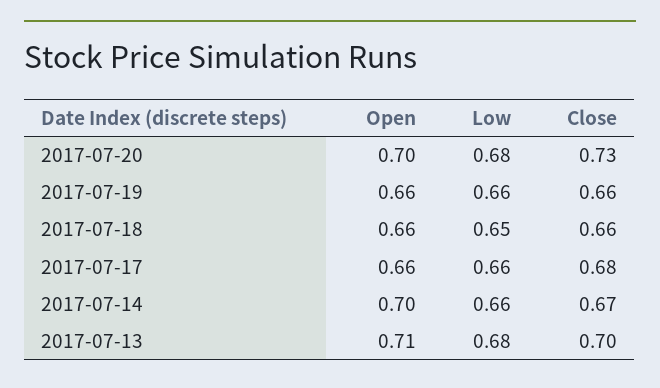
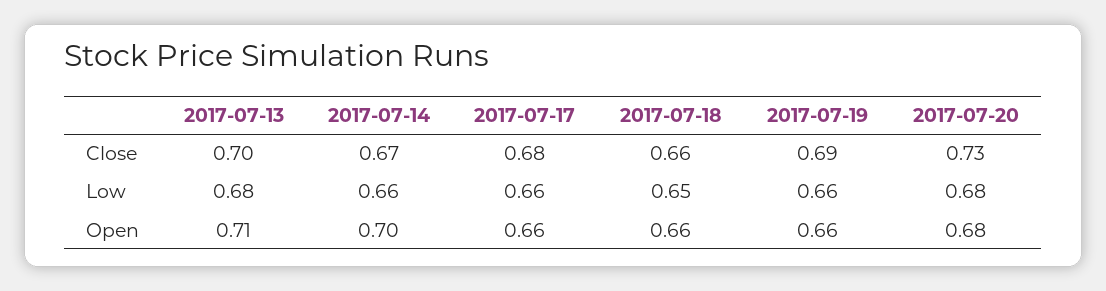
  {
    "Open": {
-     "2017-07-20": 0.7,
+     "2017-07-20": 0.68,
      "2017-07-19": 0.66,
      "2017-07-18": 0.66,
      "2017-07-17": 0.66,
      "2017-07-14": 0.7,
      "2017-07-13": 0.71
    },
    "Low": {
      "2017-07-20": 0.68,
      "2017-07-19": 0.66,
      "2017-07-18": 0.65,
      "2017-07-17": 0.66,
      "2017-07-14": 0.66,
      "2017-07-13": 0.68
    },
    "Close": {
      "2017-07-20": 0.73,
-     "2017-07-19": 0.66,
+     "2017-07-19": 0.69,
      "2017-07-18": 0.66,
      "2017-07-17": 0.68,
      "2017-07-14": 0.67,
      "2017-07-13": 0.7
    }
  }

